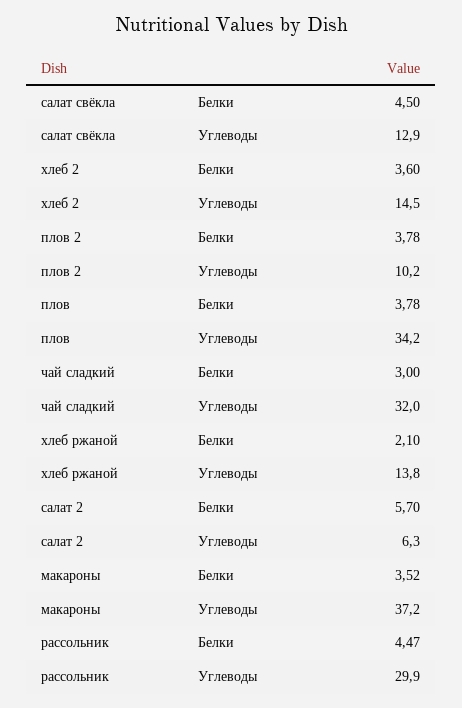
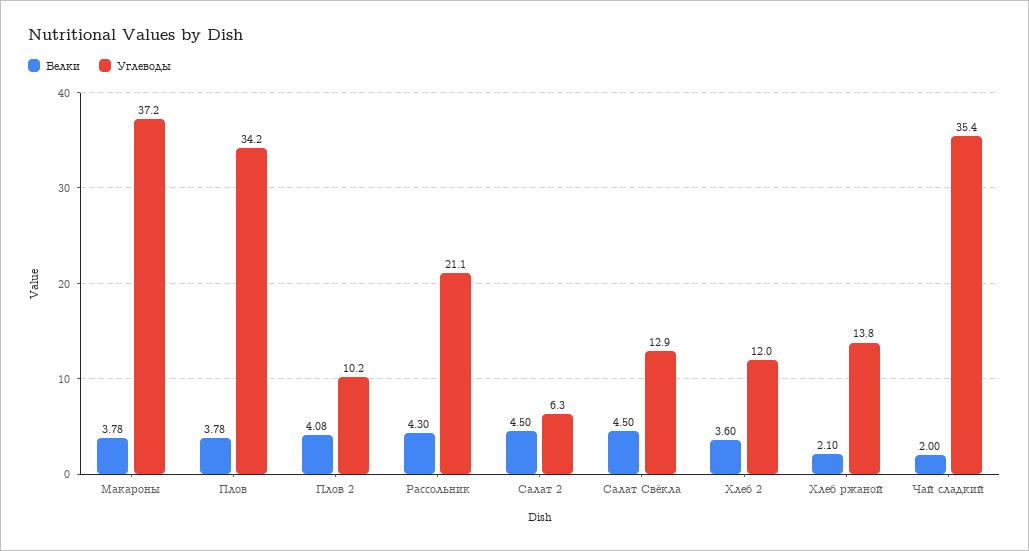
  {
    "Белки": {
      "салат свёкла": 4.5,
      "хлеб 2": 3.6,
-     "плов 2": 3.78,
+     "плов 2": 4.08,
      "плов": 3.78,
-     "чай сладкий": 3,
+     "чай сладкий": 2,
      "хлеб ржаной": 2.1,
-     "салат 2": 5.7,
+     "салат 2": 4.5,
-     "макароны": 3.52,
+     "макароны": 3.78,
-     "рассольник": 4.47
+     "рассольник": 4.3
    },
    "Углеводы": {
      "салат свёкла": 12.9,
-     "хлеб 2": 14.5,
+     "хлеб 2": 12,
      "плов 2": 10.2,
      "плов": 34.2,
-     "чай сладкий": 32,
+     "чай сладкий": 35.4,
      "хлеб ржаной": 13.8,
      "салат 2": 6.3,
      "макароны": 37.2,
-     "рассольник": 29.9
+     "рассольник": 21.1
    }
  }

